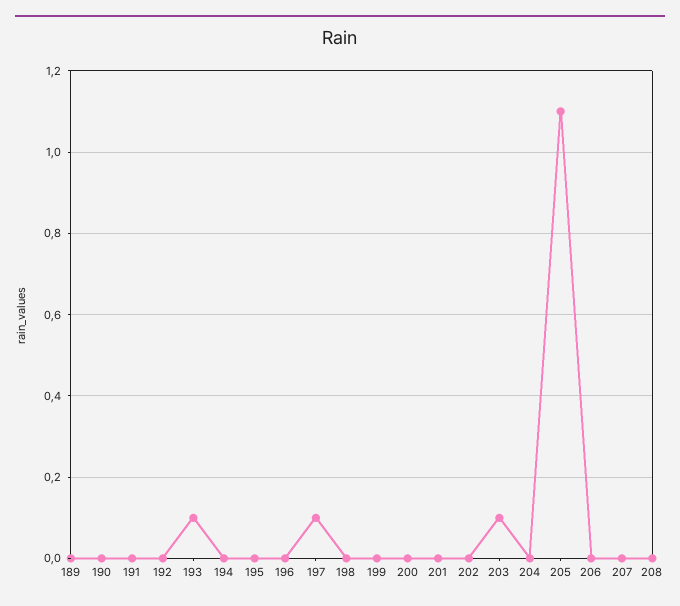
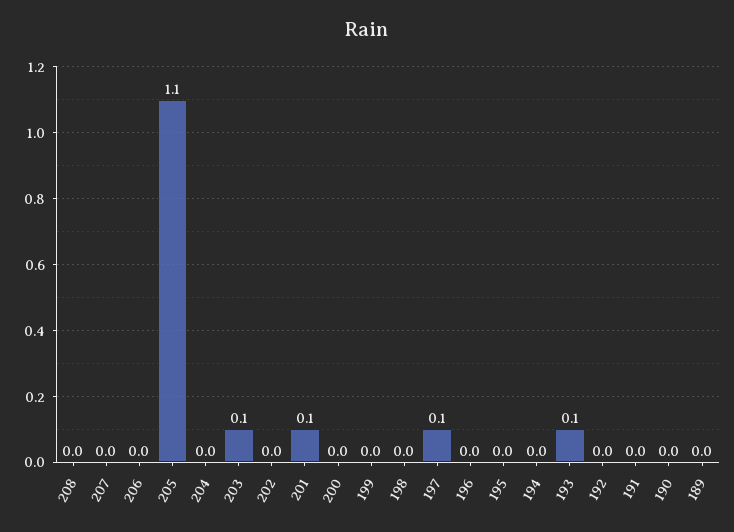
  {
    "189": 0,
    "190": 0,
    "191": 0,
    "192": 0,
    "193": 0.1,
    "194": 0,
    "195": 0,
    "196": 0,
    "197": 0.1,
    "198": 0,
    "199": 0,
    "200": 0,
-   "201": 0,
+   "201": 0.1,
    "202": 0,
    "203": 0.1,
    "204": 0,
    "205": 1.1,
    "206": 0,
    "207": 0,
    "208": 0
  }

